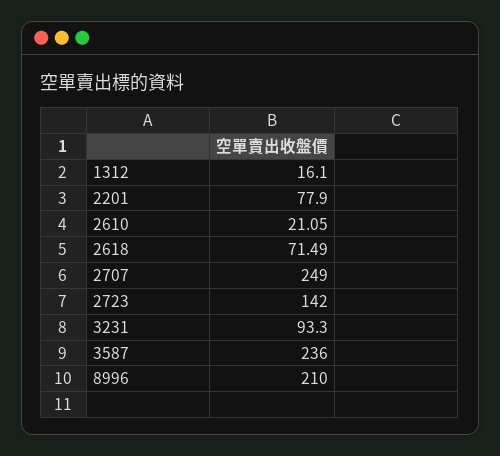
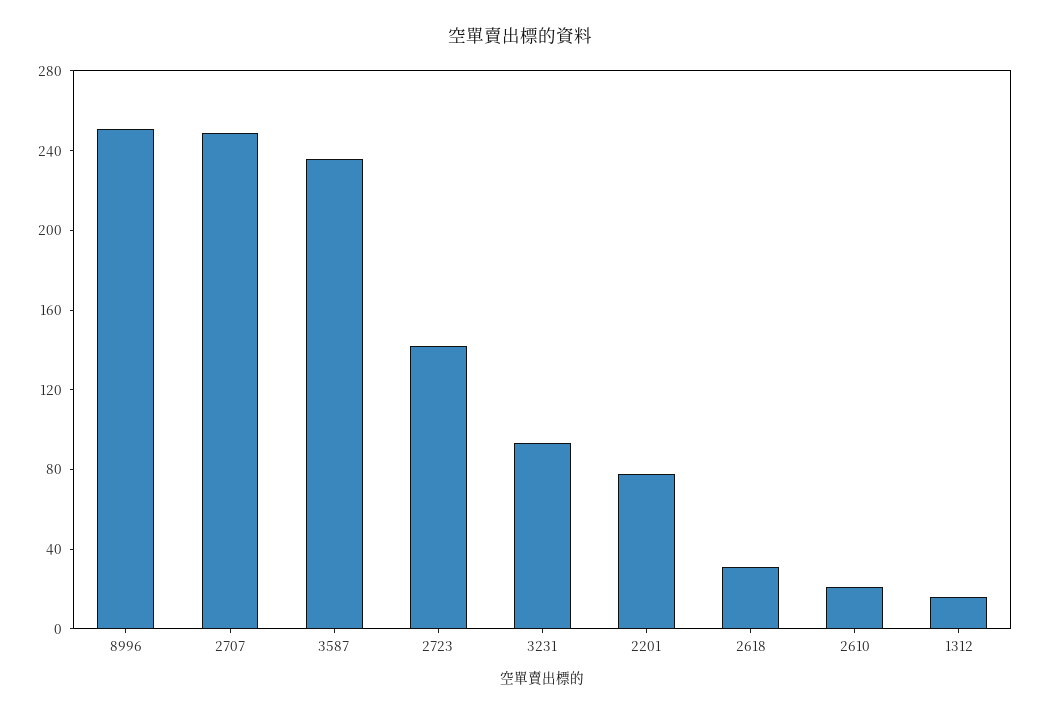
  {
    "1312": 16.1,
    "2201": 77.9,
    "2610": 21.05,
-   "2618": 71.49,
+   "2618": 30,
    "2707": 249,
    "2723": 142,
    "3231": 93.3,
    "3587": 236,
-   "8996": 210
+   "8996": 250
  }

